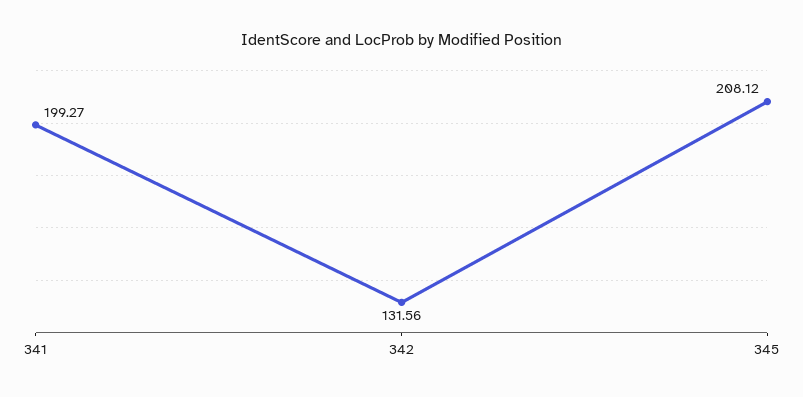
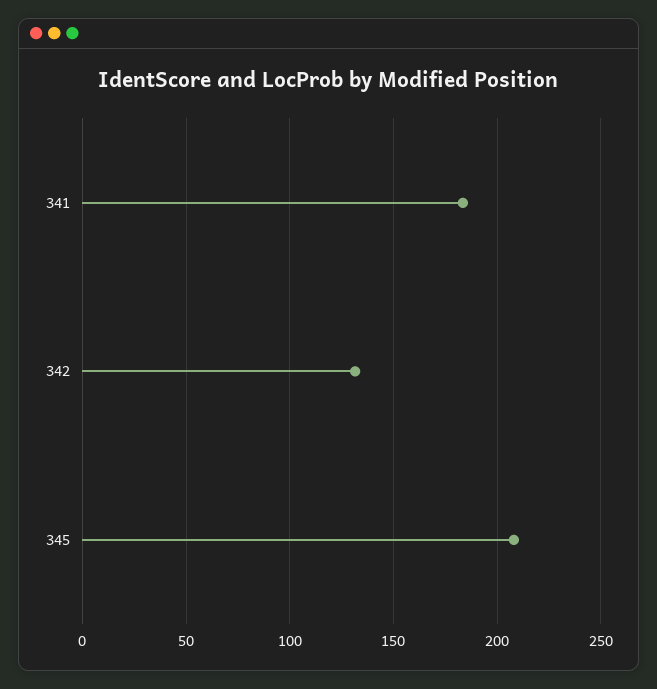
  {
-   "341": 199.27,
+   "341": 185,
    "342": 131.56,
    "345": 208.12
  }

